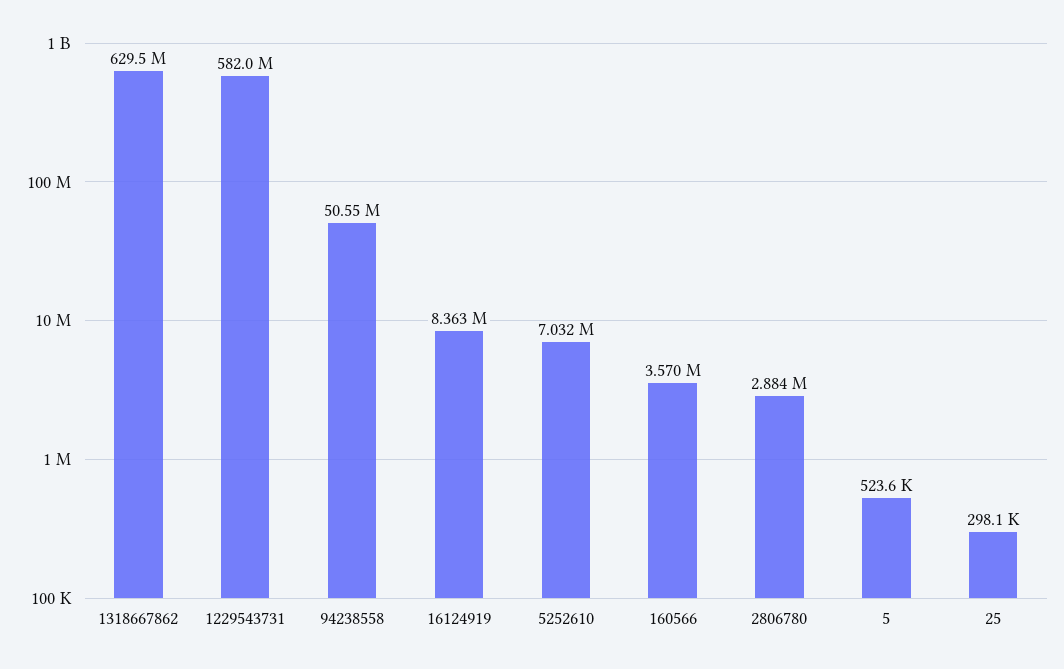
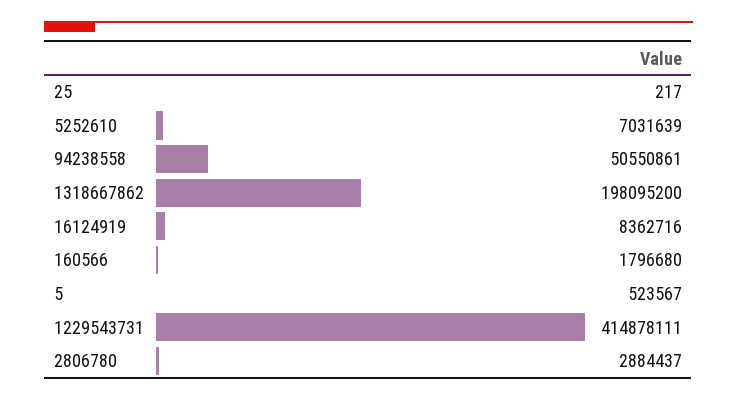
  {
-   "1318667862": 629500000,
+   "1318667862": 198095200,
-   "1229543731": 582000000,
+   "1229543731": 414878111,
    "94238558": 50550861,
    "16124919": 8362716,
    "5252610": 7031639,
-   "160566": 3570000,
+   "160566": 1796680,
    "2806780": 2884437,
    "5": 523567,
-   "25": 298100
+   "25": 217
  }

